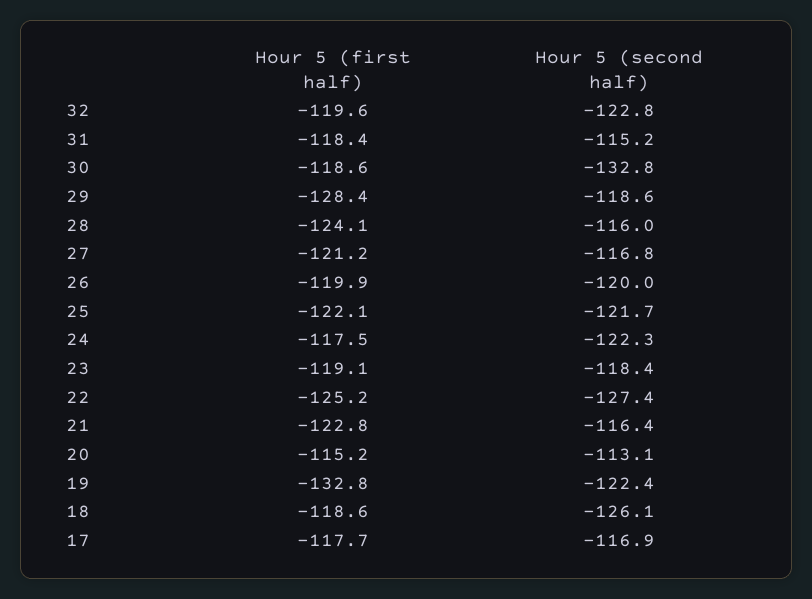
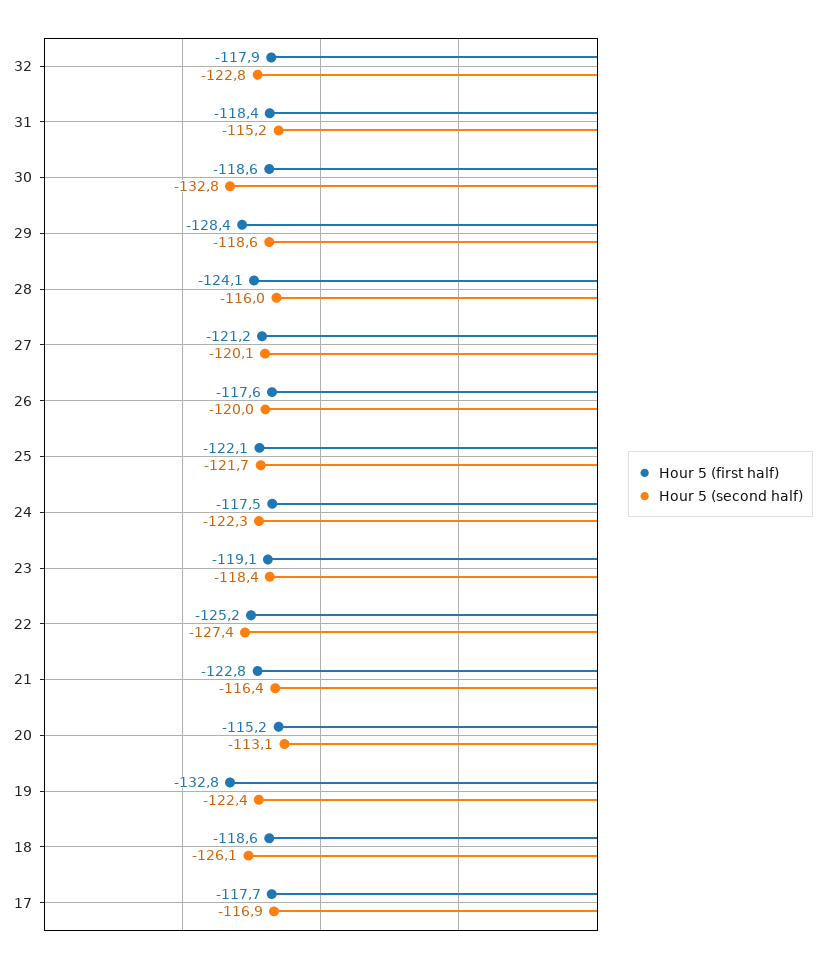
  {
    "Hour 5 (first half)": {
-     "32": -119.6,
+     "32": -117.9,
      "31": -118.4,
      "30": -118.6,
      "29": -128.4,
      "28": -124.1,
      "27": -121.2,
-     "26": -119.9,
+     "26": -117.6,
      "25": -122.1,
      "24": -117.5,
      "23": -119.1,
      "22": -125.2,
      "21": -122.8,
      "20": -115.2,
      "19": -132.8,
      "18": -118.6,
      "17": -117.7
    },
    "Hour 5 (second half)": {
      "32": -122.8,
      "31": -115.2,
      "30": -132.8,
      "29": -118.6,
      "28": -116,
-     "27": -116.8,
+     "27": -120.1,
      "26": -120,
      "25": -121.7,
      "24": -122.3,
      "23": -118.4,
      "22": -127.4,
      "21": -116.4,
      "20": -113.1,
      "19": -122.4,
      "18": -126.1,
      "17": -116.9
    }
  }

